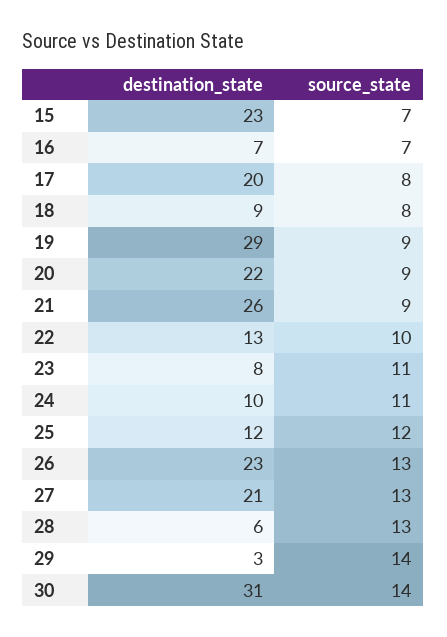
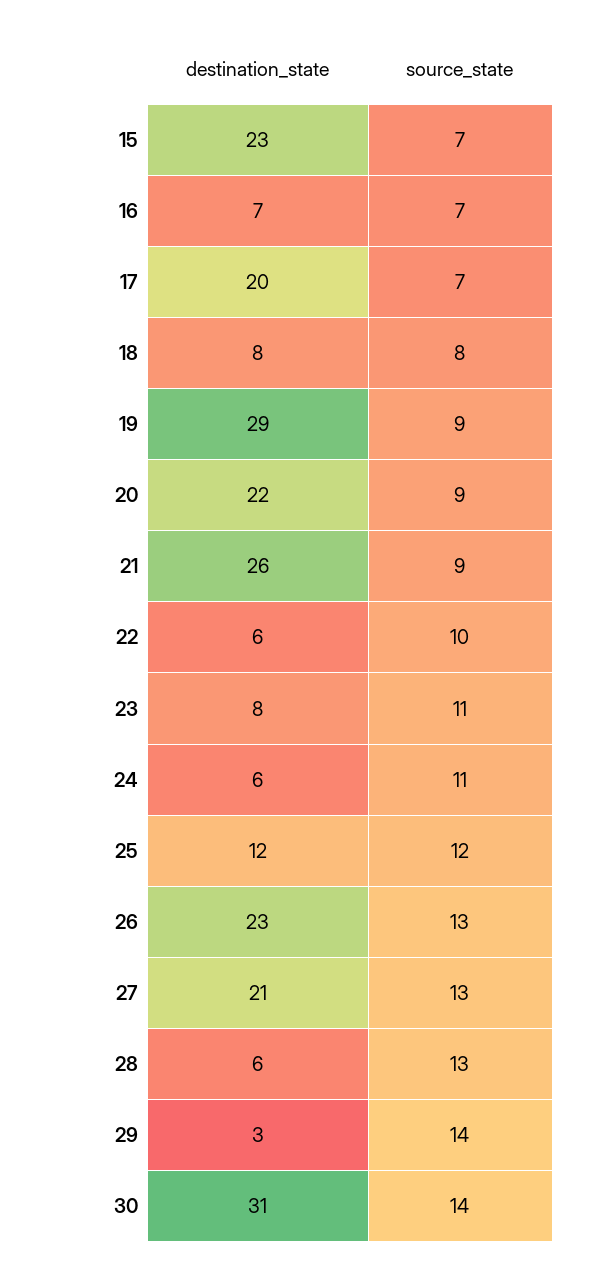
  {
    "destination_state": {
      "15": 23,
      "16": 7,
      "17": 20,
-     "18": 9,
+     "18": 8,
      "19": 29,
      "20": 22,
      "21": 26,
-     "22": 13,
+     "22": 6,
      "23": 8,
-     "24": 10,
+     "24": 6,
      "25": 12,
      "26": 23,
      "27": 21,
      "28": 6,
      "29": 3,
      "30": 31
    },
    "source_state": {
      "15": 7,
      "16": 7,
-     "17": 8,
+     "17": 7,
      "18": 8,
      "19": 9,
      "20": 9,
      "21": 9,
      "22": 10,
      "23": 11,
      "24": 11,
      "25": 12,
      "26": 13,
      "27": 13,
      "28": 13,
      "29": 14,
      "30": 14
    }
  }

